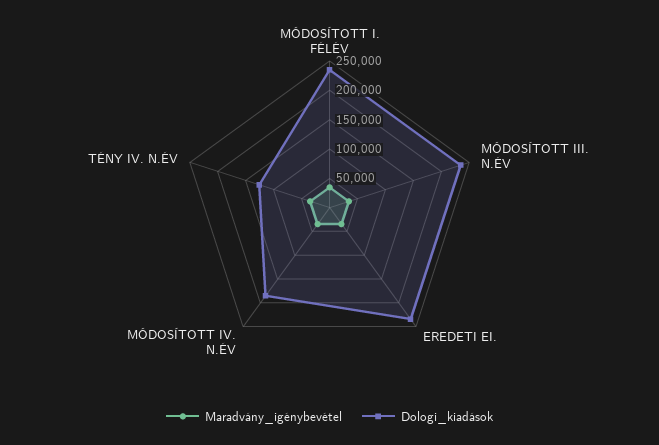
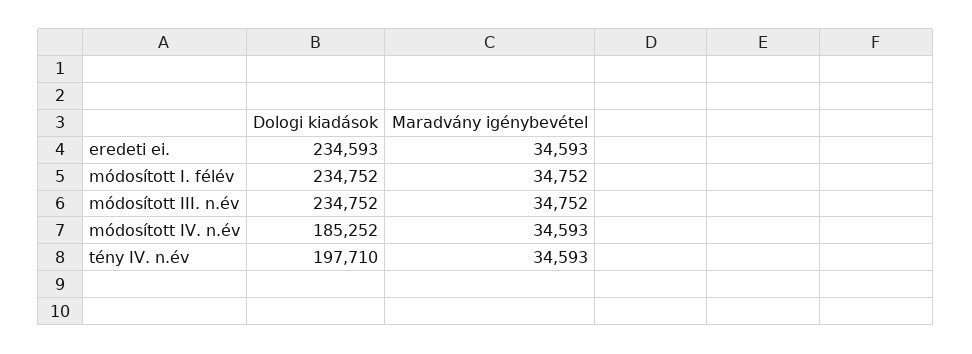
  {
    "Maradvány_igénybevétel": {
      "MÓDOSÍTOTT I. FÉLÉV": 34752,
      "MÓDOSÍTOTT III. N.ÉV": 34752,
      "EREDETI EI.": 34593,
      "MÓDOSÍTOTT IV. N.ÉV": 34593,
      "TÉNY IV. N.ÉV": 34593
    },
    "Dologi_kiadások": {
      "MÓDOSÍTOTT I. FÉLÉV": 234752,
      "MÓDOSÍTOTT III. N.ÉV": 234752,
      "EREDETI EI.": 234593,
      "MÓDOSÍTOTT IV. N.ÉV": 185252,
-     "TÉNY IV. N.ÉV": 125000
+     "TÉNY IV. N.ÉV": 197710
    }
  }

